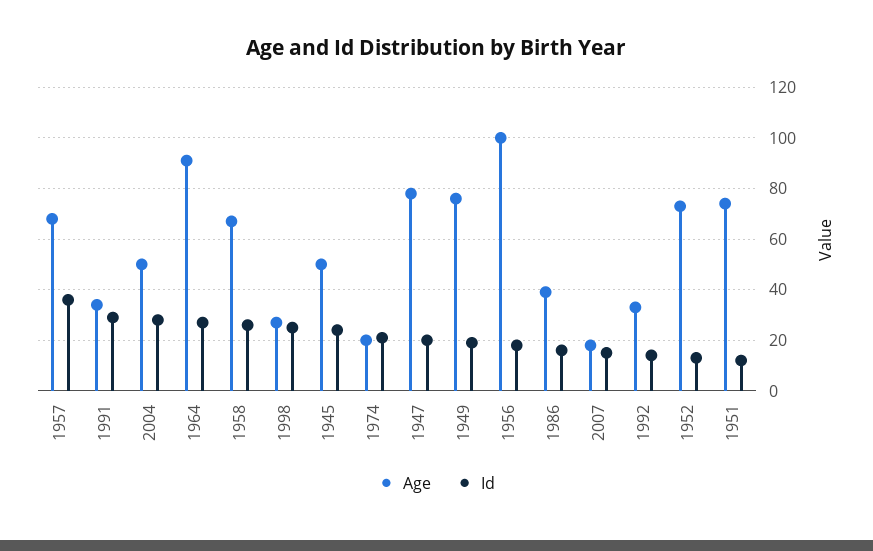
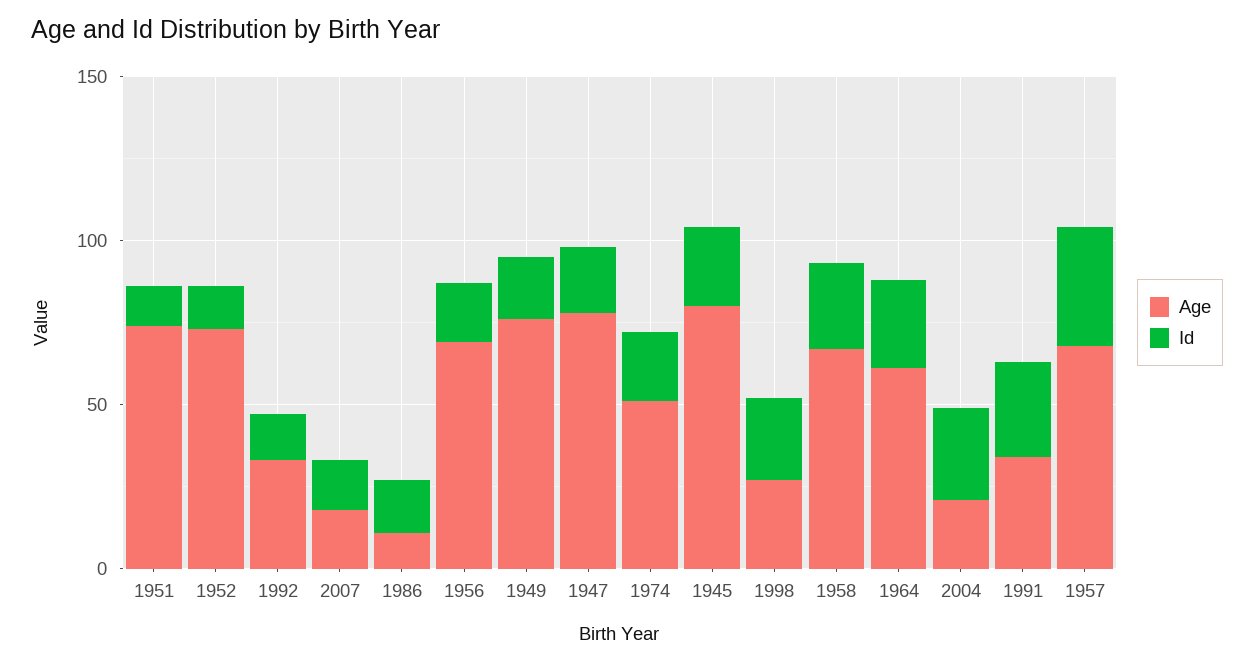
  {
    "Age": {
      "1957": 70,
      "1991": 35,
-     "2004": 50,
+     "2004": 20,
-     "1964": 90,
+     "1964": 60,
      "1958": 65,
      "1998": 25,
-     "1945": 50,
+     "1945": 80,
-     "1974": 20,
+     "1974": 50,
      "1947": 80,
      "1949": 75,
-     "1956": 100,
+     "1956": 70,
-     "1986": 40,
+     "1986": 10,
      "2007": 20,
      "1992": 35,
      "1952": 75,
      "1951": 75
    },
    "Id": {
      "1957": 35,
      "1991": 30,
      "2004": 30,
      "1964": 25,
      "1958": 25,
      "1998": 25,
      "1945": 25,
      "1974": 20,
      "1947": 20,
      "1949": 20,
      "1956": 20,
      "1986": 15,
      "2007": 15,
      "1992": 15,
      "1952": 15,
      "1951": 10
    }
  }

